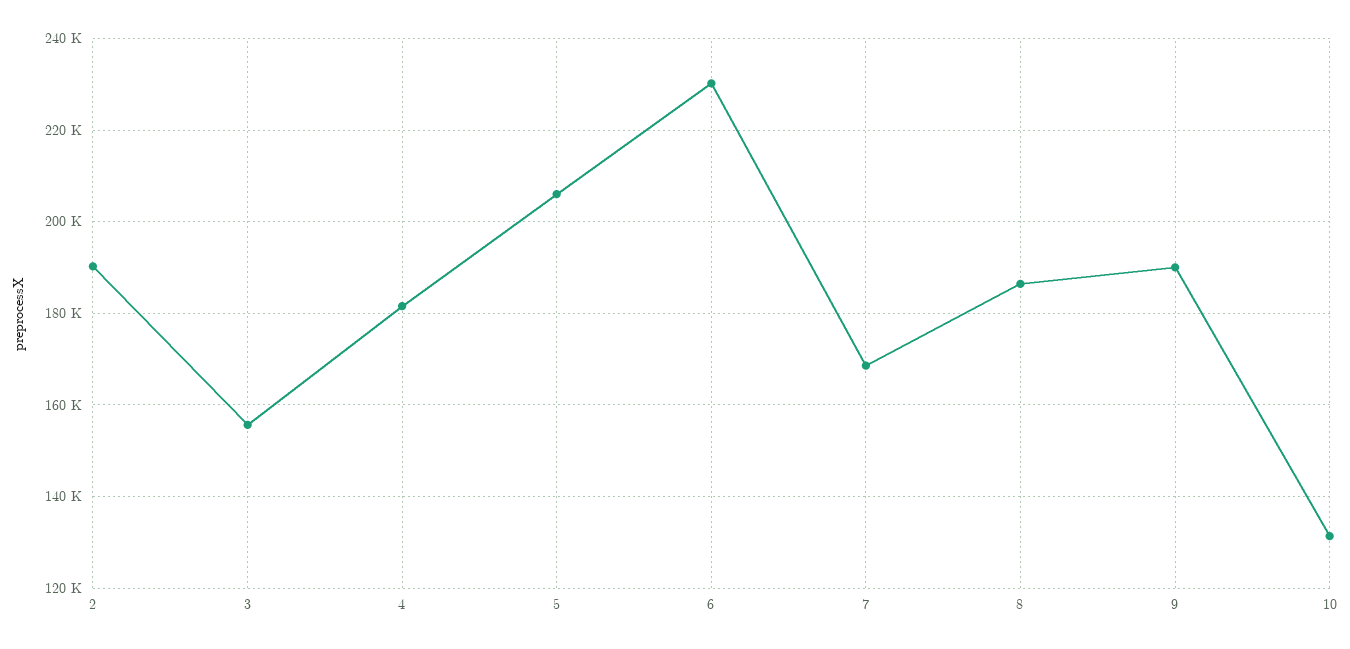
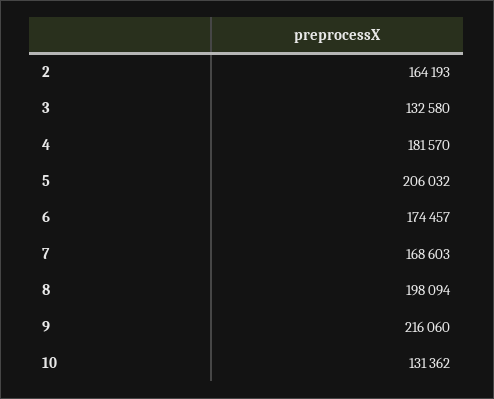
  {
-   "2": 190000,
+   "2": 164193,
-   "3": 156000,
+   "3": 132580,
    "4": 181570,
    "5": 206032,
-   "6": 230000,
+   "6": 174457,
    "7": 168603,
-   "8": 186000,
+   "8": 198094,
-   "9": 190000,
+   "9": 216060,
    "10": 131362
  }

